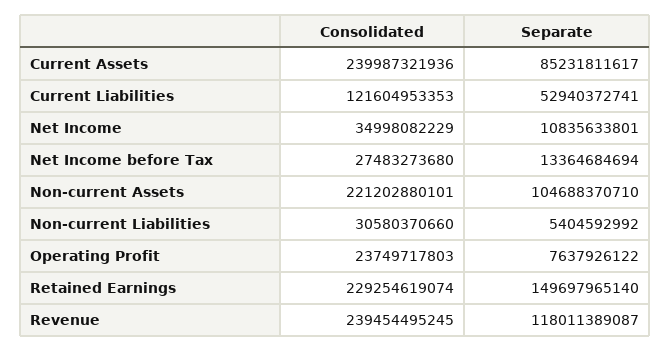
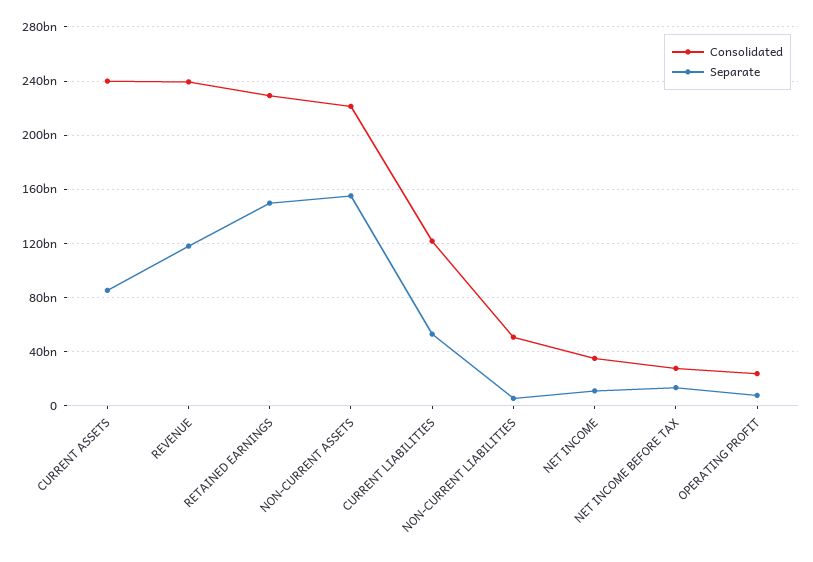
  {
    "Consolidated": {
      "Current Assets": 239987321936,
      "Current Liabilities": 121604953353,
      "Net Income": 34998082229,
      "Net Income before Tax": 27483273680,
      "Non-current Assets": 221202880101,
-     "Non-current Liabilities": 30580370660,
+     "Non-current Liabilities": 50000000000,
      "Operating Profit": 23749717803,
      "Retained Earnings": 229254619074,
      "Revenue": 239454495245
    },
    "Separate": {
      "Current Assets": 85231811617,
      "Current Liabilities": 52940372741,
      "Net Income": 10835633801,
      "Net Income before Tax": 13364684694,
-     "Non-current Assets": 104688370710,
+     "Non-current Assets": 155000000000,
      "Non-current Liabilities": 5404592992,
      "Operating Profit": 7637926122,
      "Retained Earnings": 149697965140,
      "Revenue": 118011389087
    }
  }

